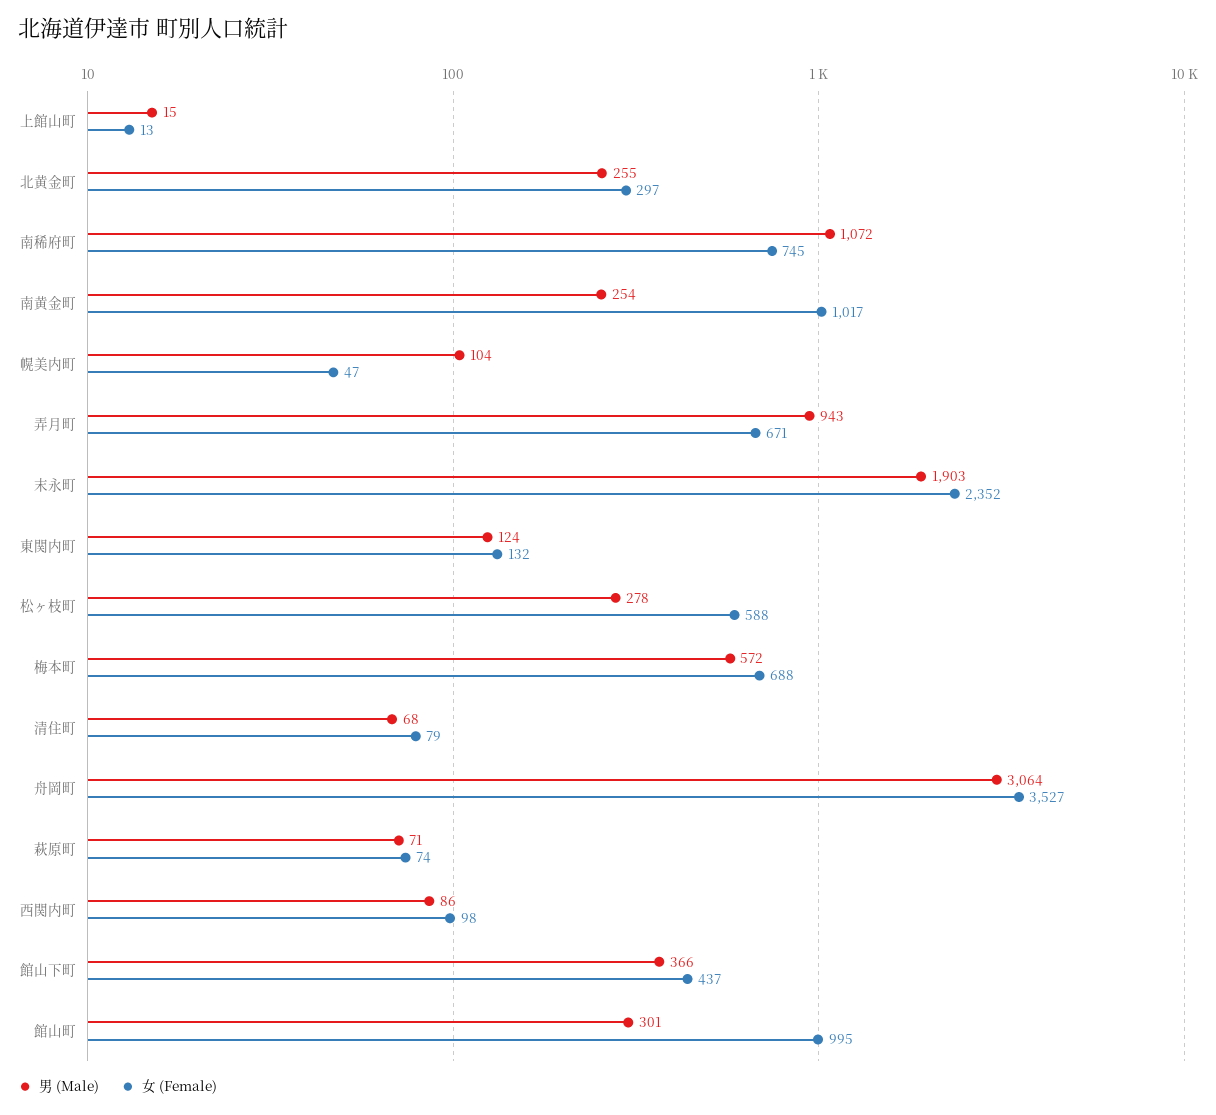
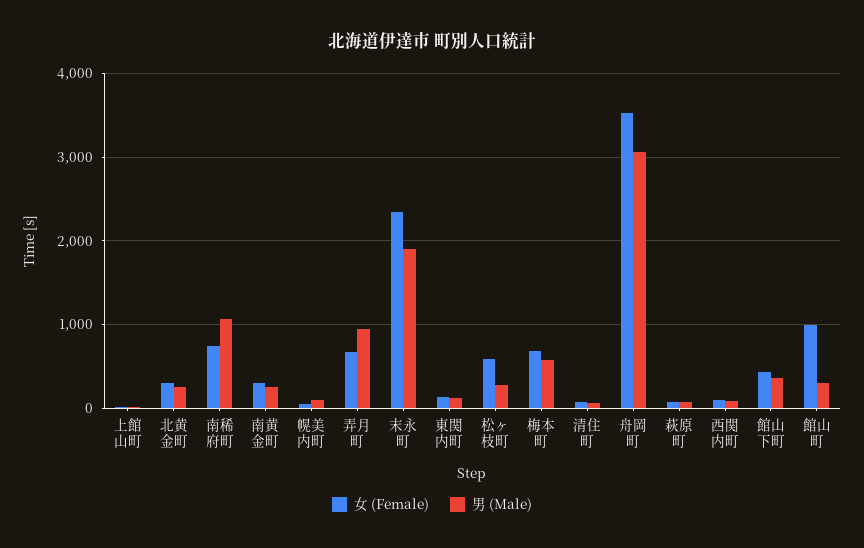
  {
    "男 (Male)": {
      "上館山町": 15,
      "北黄金町": 255,
      "南稀府町": 1072,
      "南黄金町": 254,
      "幌美内町": 104,
      "弄月町": 943,
      "末永町": 1903,
      "東関内町": 124,
      "松ヶ枝町": 278,
      "梅本町": 572,
      "清住町": 68,
      "舟岡町": 3064,
      "萩原町": 71,
      "西関内町": 86,
      "館山下町": 366,
      "館山町": 301
    },
    "女 (Female)": {
      "上館山町": 13,
      "北黄金町": 297,
      "南稀府町": 745,
-     "南黄金町": 1017,
+     "南黄金町": 300,
      "幌美内町": 47,
      "弄月町": 671,
      "末永町": 2352,
      "東関内町": 132,
      "松ヶ枝町": 588,
      "梅本町": 688,
      "清住町": 79,
      "舟岡町": 3527,
      "萩原町": 74,
      "西関内町": 98,
      "館山下町": 437,
      "館山町": 995
    }
  }

